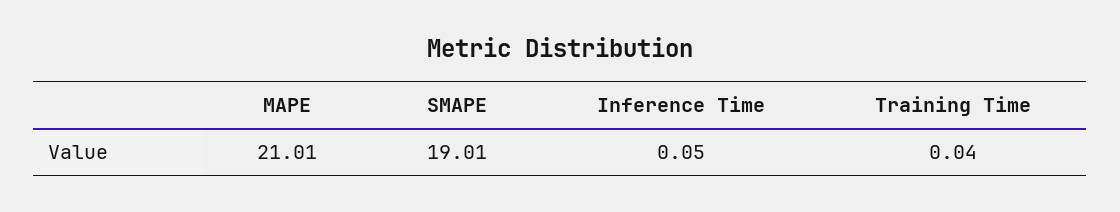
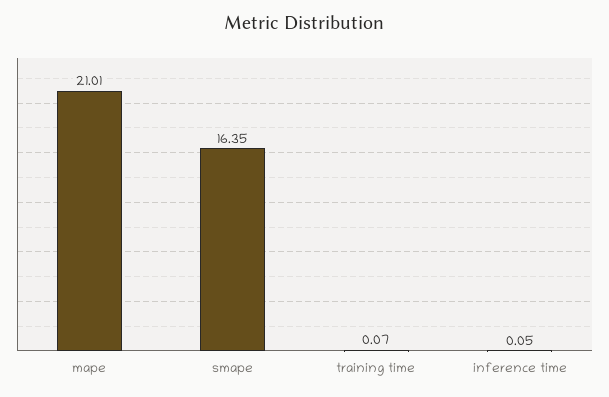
  {
    "MAPE": 21.01,
-   "SMAPE": 19.01,
+   "SMAPE": 16.35,
    "Inference Time": 0.05,
-   "Training Time": 0.04
+   "Training Time": 0.07
  }

